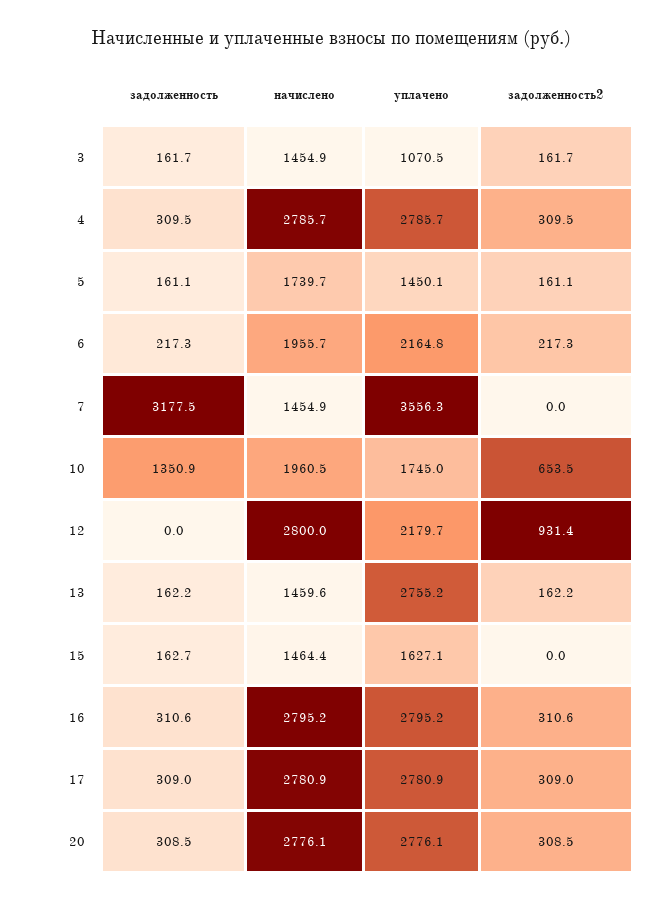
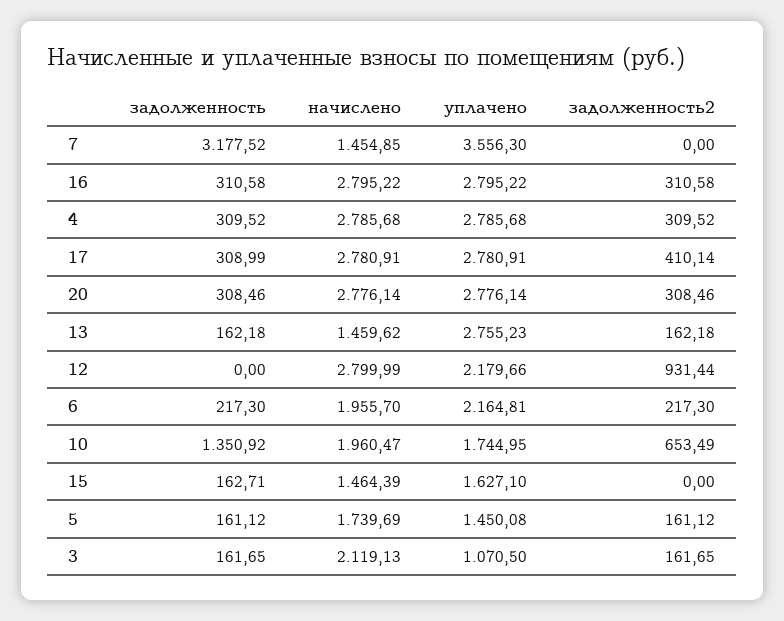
  {
    "задолженность": {
      "3": 161.65,
      "4": 309.52,
      "5": 161.12,
      "6": 217.3,
      "7": 3177.52,
      "10": 1350.92,
      "12": 0,
      "13": 162.18,
      "15": 162.71,
      "16": 310.58,
      "17": 308.99,
      "20": 308.46
    },
    "начислено": {
-     "3": 1454.9,
+     "3": 2119.13,
      "4": 2785.68,
      "5": 1739.69,
      "6": 1955.7,
      "7": 1454.85,
      "10": 1960.47,
      "12": 2799.99,
      "13": 1459.62,
      "15": 1464.39,
      "16": 2795.22,
      "17": 2780.91,
      "20": 2776.14
    },
    "уплачено": {
      "3": 1070.5,
      "4": 2785.68,
      "5": 1450.08,
      "6": 2164.81,
      "7": 3556.3,
      "10": 1744.95,
      "12": 2179.66,
      "13": 2755.23,
      "15": 1627.1,
      "16": 2795.22,
      "17": 2780.91,
      "20": 2776.14
    },
    "задолженность2": {
      "3": 161.65,
      "4": 309.52,
      "5": 161.12,
      "6": 217.3,
      "7": 0,
      "10": 653.49,
      "12": 931.44,
      "13": 162.18,
      "15": 0,
      "16": 310.58,
-     "17": 309,
+     "17": 410.14,
      "20": 308.46
    }
  }

